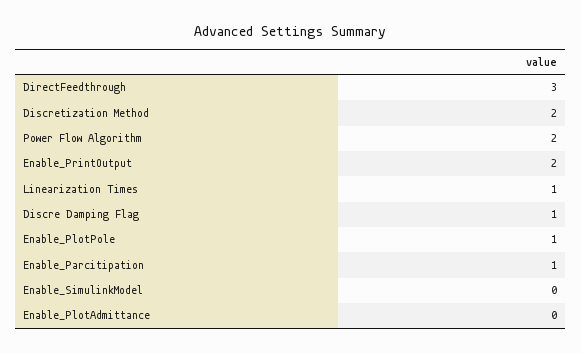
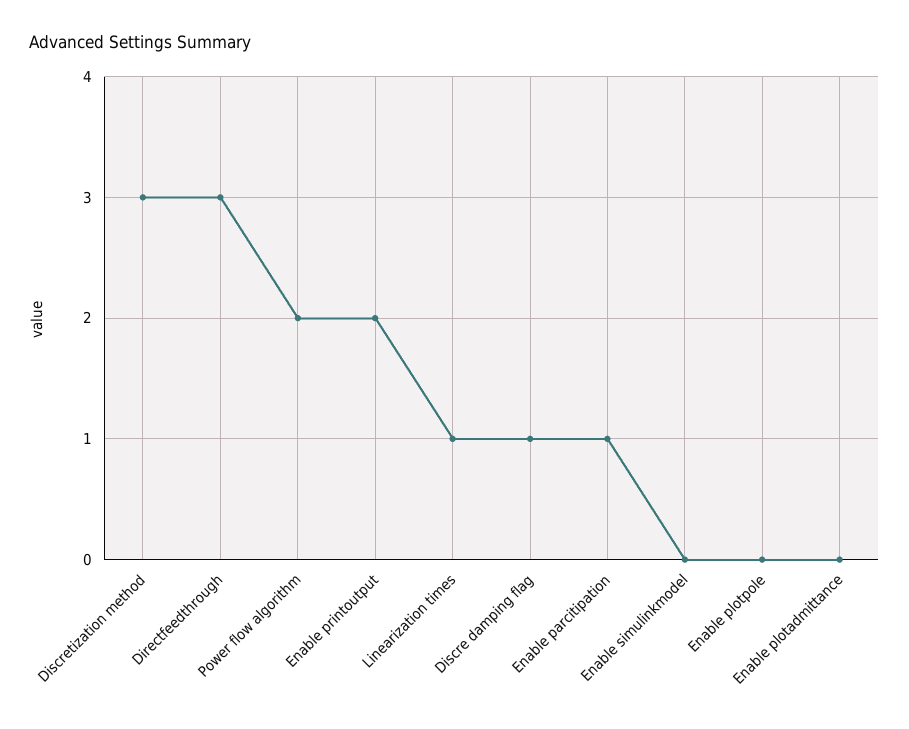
  {
    "DirectFeedthrough": 3,
-   "Discretization Method": 2,
+   "Discretization Method": 3,
    "Power Flow Algorithm": 2,
    "Enable_PrintOutput": 2,
    "Linearization Times": 1,
    "Discre Damping Flag": 1,
-   "Enable_PlotPole": 1,
+   "Enable_PlotPole": 0,
    "Enable_Parcitipation": 1,
    "Enable_SimulinkModel": 0,
    "Enable_PlotAdmittance": 0
  }

